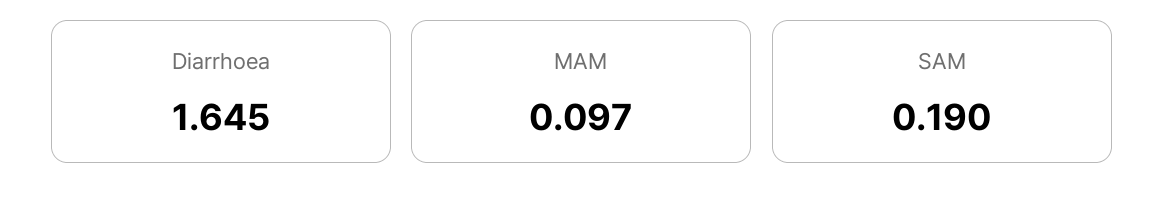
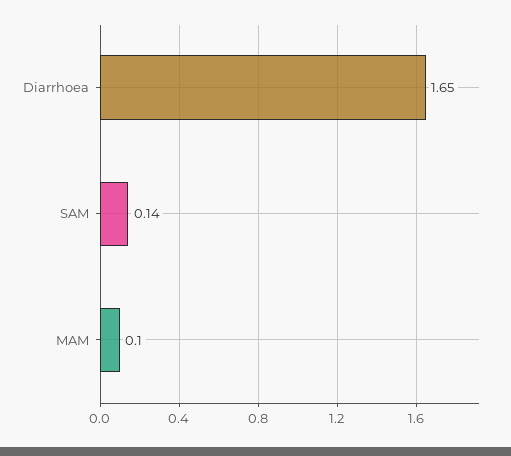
  {
    "Diarrhoea": 1.645,
    "MAM": 0.097,
-   "SAM": 0.19
+   "SAM": 0.14
  }

